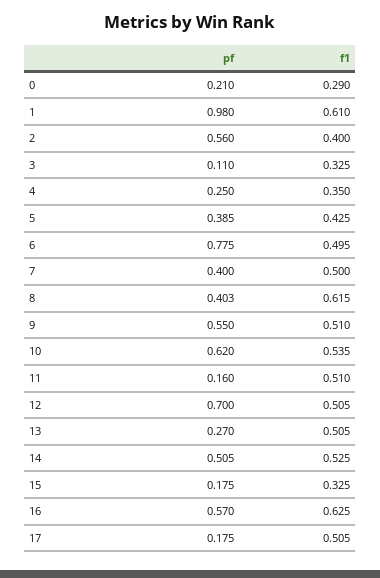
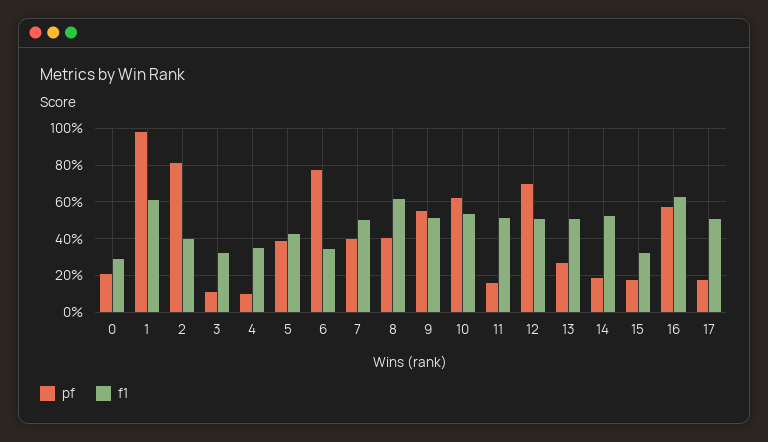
  {
    "pf": {
      "0": 0.21,
      "1": 0.98,
-     "2": 0.56,
+     "2": 0.8,
      "3": 0.11,
-     "4": 0.25,
+     "4": 0.1,
      "5": 0.385,
      "6": 0.775,
      "7": 0.4,
      "8": 0.403,
      "9": 0.55,
      "10": 0.62,
      "11": 0.16,
      "12": 0.7,
      "13": 0.27,
-     "14": 0.505,
+     "14": 0.2,
      "15": 0.175,
      "16": 0.57,
      "17": 0.175
    },
    "f1": {
      "0": 0.29,
      "1": 0.61,
      "2": 0.4,
      "3": 0.325,
      "4": 0.35,
      "5": 0.425,
-     "6": 0.495,
+     "6": 0.35,
      "7": 0.5,
      "8": 0.615,
      "9": 0.51,
      "10": 0.535,
      "11": 0.51,
      "12": 0.505,
      "13": 0.505,
      "14": 0.525,
      "15": 0.325,
      "16": 0.625,
      "17": 0.505
    }
  }

